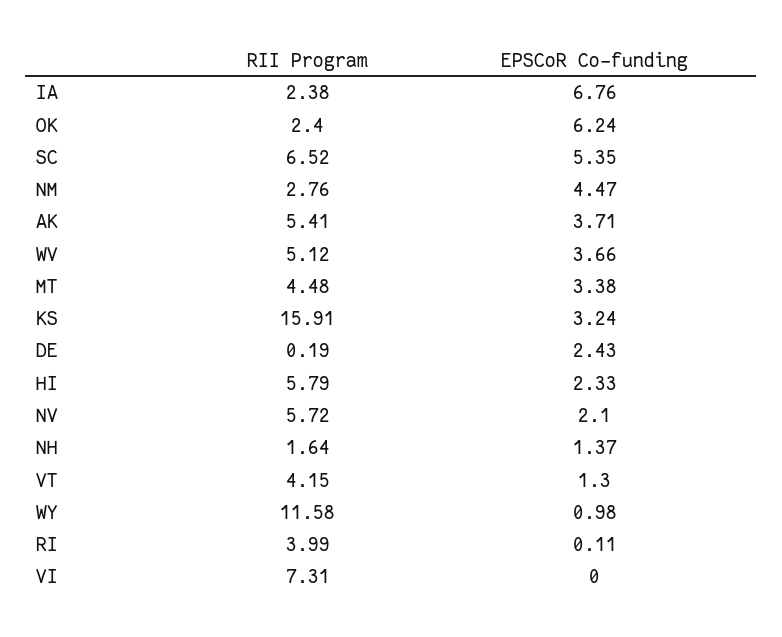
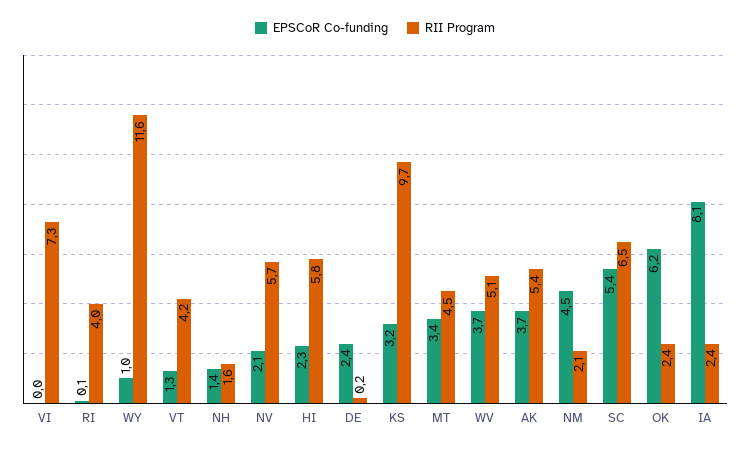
  {
    "RII Program": {
      "IA": 2.38,
      "OK": 2.4,
      "SC": 6.52,
-     "NM": 2.76,
+     "NM": 2.1,
      "AK": 5.41,
      "WV": 5.12,
      "MT": 4.48,
-     "KS": 15.91,
+     "KS": 9.7,
      "DE": 0.19,
      "HI": 5.79,
      "NV": 5.72,
      "NH": 1.64,
      "VT": 4.15,
      "WY": 11.58,
      "RI": 3.99,
      "VI": 7.31
    },
    "EPSCoR Co-funding": {
-     "IA": 6.76,
+     "IA": 8.1,
      "OK": 6.24,
      "SC": 5.35,
      "NM": 4.47,
      "AK": 3.71,
      "WV": 3.66,
      "MT": 3.38,
      "KS": 3.24,
      "DE": 2.43,
      "HI": 2.33,
      "NV": 2.1,
      "NH": 1.37,
      "VT": 1.3,
      "WY": 0.98,
      "RI": 0.11,
      "VI": 0
    }
  }

